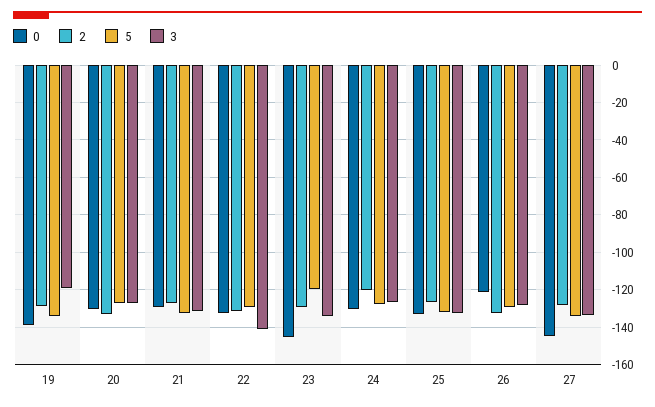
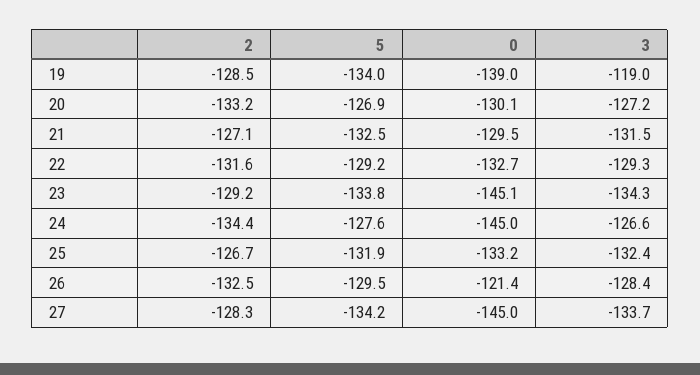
  {
    "0": {
      "19": -139,
      "20": -130.1,
      "21": -129.5,
      "22": -132.7,
      "23": -145.1,
-     "24": -130,
+     "24": -145,
      "25": -133.2,
      "26": -121.4,
      "27": -145
    },
    "2": {
      "19": -128.5,
      "20": -133.2,
      "21": -127.1,
      "22": -131.6,
      "23": -129.2,
-     "24": -120,
+     "24": -134.4,
      "25": -126.7,
      "26": -132.5,
      "27": -128.3
    },
    "5": {
      "19": -134,
      "20": -126.9,
      "21": -132.5,
      "22": -129.2,
-     "23": -120,
+     "23": -133.8,
      "24": -127.6,
      "25": -131.9,
      "26": -129.5,
      "27": -134.2
    },
    "3": {
      "19": -119,
      "20": -127.2,
      "21": -131.5,
-     "22": -140,
+     "22": -129.3,
      "23": -134.3,
      "24": -126.6,
      "25": -132.4,
      "26": -128.4,
      "27": -133.7
    }
  }

